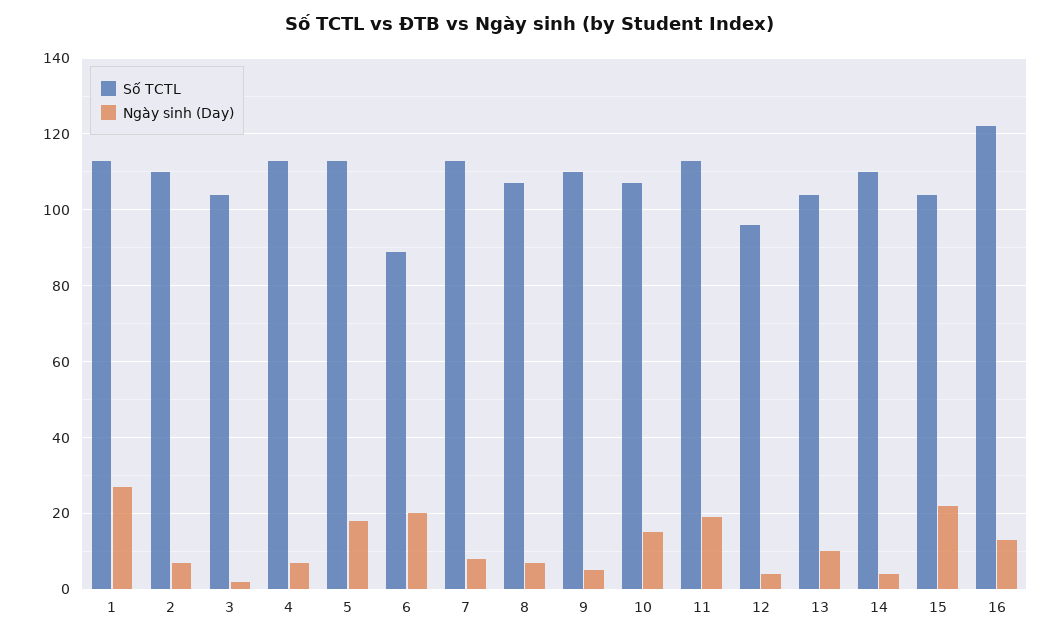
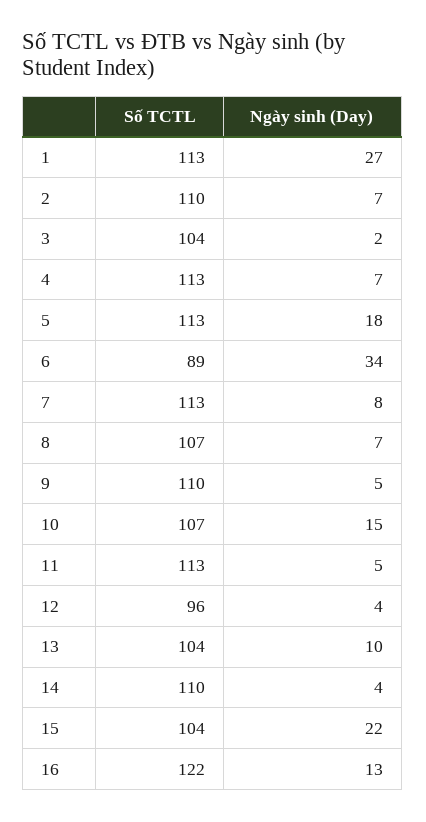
  {
    "Số TCTL": {
      "1": 113,
      "2": 110,
      "3": 104,
      "4": 113,
      "5": 113,
      "6": 89,
      "7": 113,
      "8": 107,
      "9": 110,
      "10": 107,
      "11": 113,
      "12": 96,
      "13": 104,
      "14": 110,
      "15": 104,
      "16": 122
    },
    "Ngày sinh (Day)": {
      "1": 27,
      "2": 7,
      "3": 2,
      "4": 7,
      "5": 18,
-     "6": 20,
+     "6": 34,
      "7": 8,
      "8": 7,
      "9": 5,
      "10": 15,
-     "11": 20,
+     "11": 5,
      "12": 4,
      "13": 10,
      "14": 4,
      "15": 22,
      "16": 13
    }
  }

